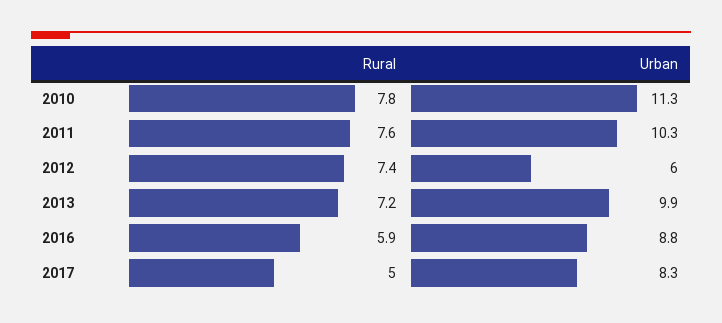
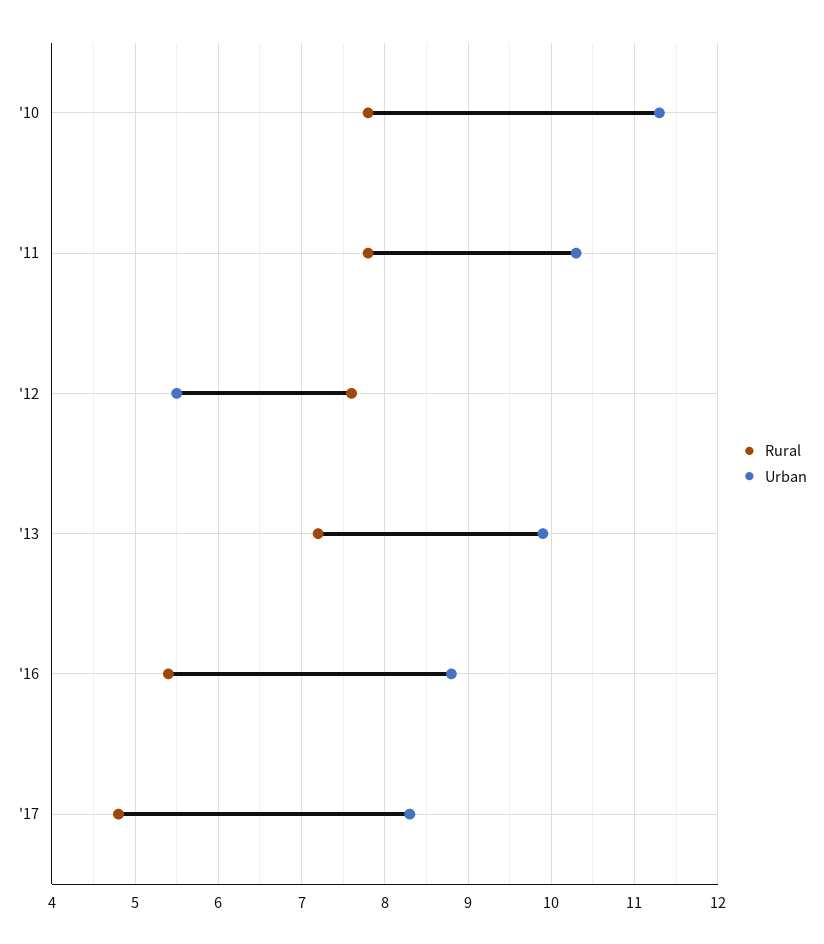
  {
    "Rural": {
      "2010": 7.8,
-     "2011": 7.6,
+     "2011": 7.8,
-     "2012": 7.4,
+     "2012": 7.6,
      "2013": 7.2,
-     "2016": 5.9,
+     "2016": 5.4,
-     "2017": 5
+     "2017": 4.8
    },
    "Urban": {
      "2010": 11.3,
      "2011": 10.3,
-     "2012": 6,
+     "2012": 5.5,
      "2013": 9.9,
      "2016": 8.8,
      "2017": 8.3
    }
  }

